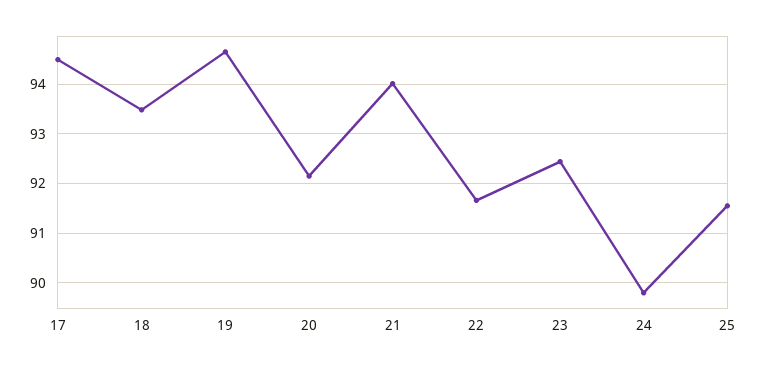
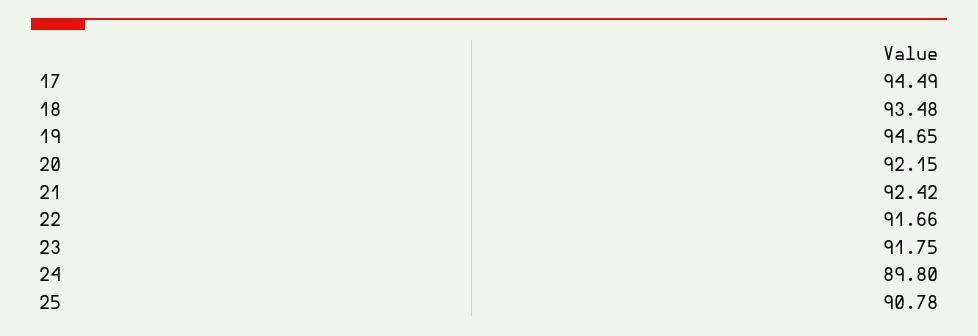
  {
    "17": 94.49,
    "18": 93.48,
    "19": 94.65,
    "20": 92.15,
-   "21": 94,
+   "21": 92.42,
    "22": 91.66,
-   "23": 92.4,
+   "23": 91.75,
    "24": 89.8,
-   "25": 91.6
+   "25": 90.78
  }

